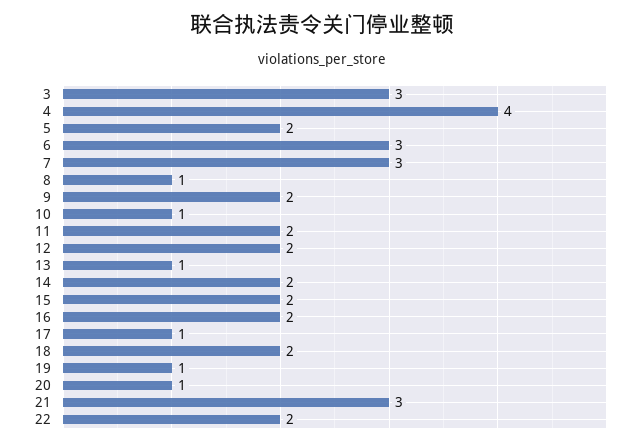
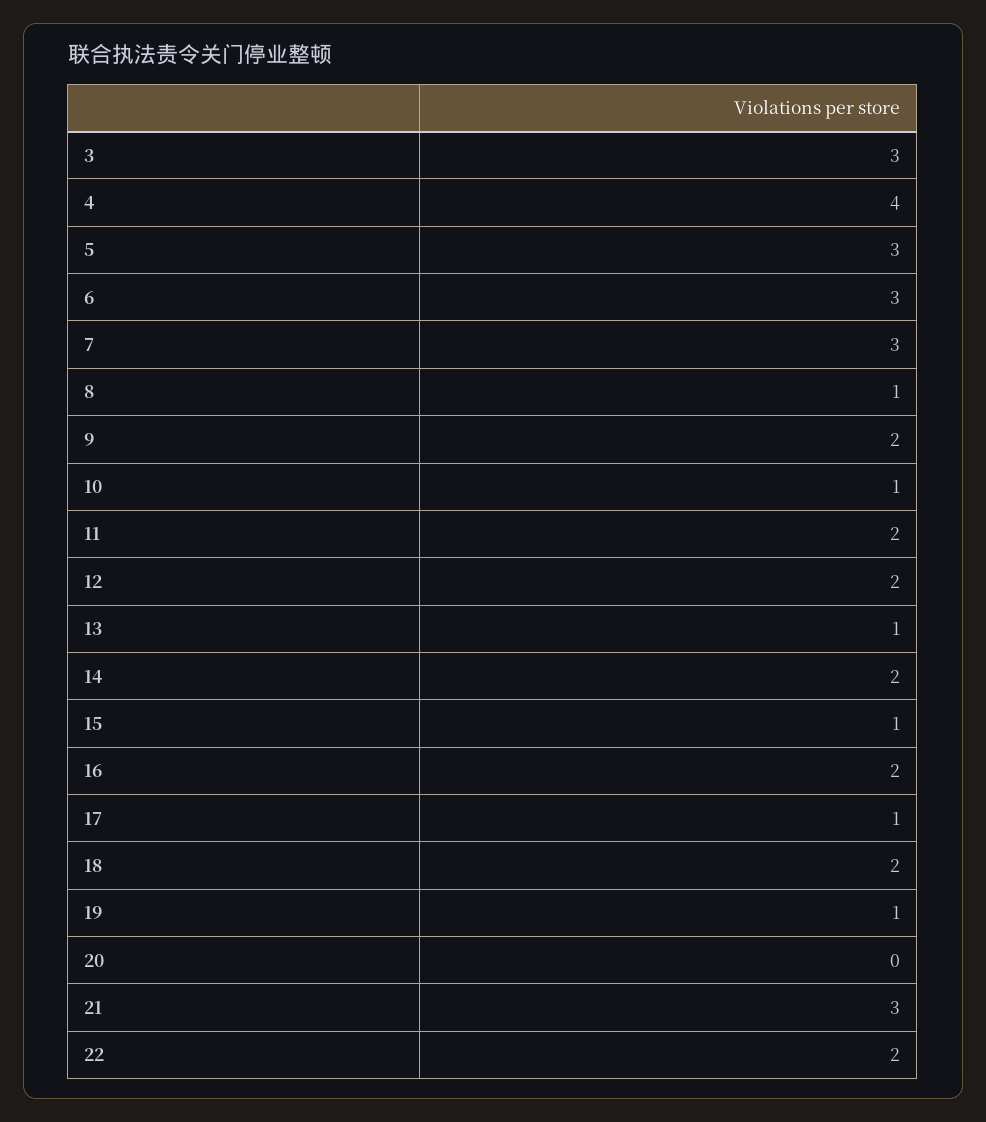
  {
    "3": 3,
    "4": 4,
-   "5": 2,
+   "5": 3,
    "6": 3,
    "7": 3,
    "8": 1,
    "9": 2,
    "10": 1,
    "11": 2,
    "12": 2,
    "13": 1,
    "14": 2,
-   "15": 2,
+   "15": 1,
    "16": 2,
    "17": 1,
    "18": 2,
    "19": 1,
-   "20": 1,
+   "20": 0,
    "21": 3,
    "22": 2
  }

